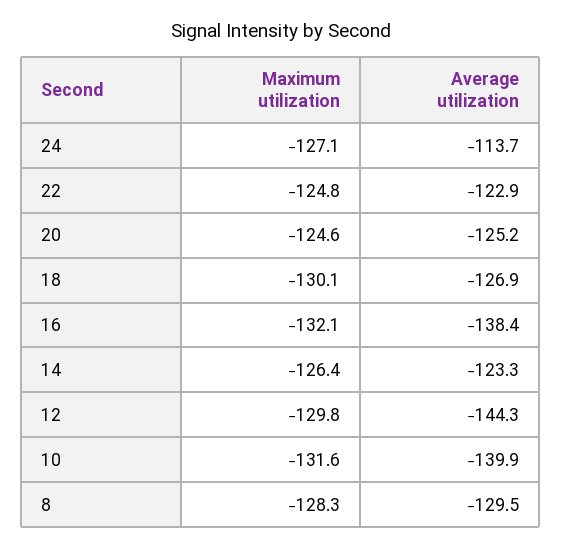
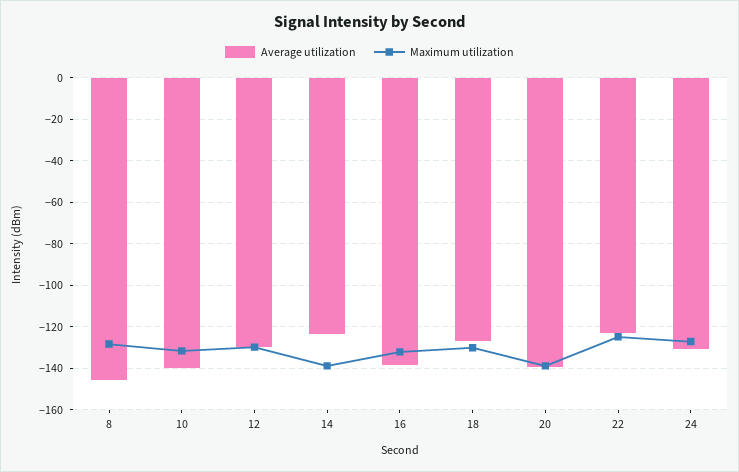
  {
    "Maximum utilization": {
      "24": -127.1,
      "22": -124.8,
-     "20": -124.6,
+     "20": -140,
      "18": -130.1,
      "16": -132.1,
-     "14": -126.4,
+     "14": -140,
      "12": -129.8,
      "10": -131.6,
      "8": -128.3
    },
    "Average utilization": {
-     "24": -113.7,
+     "24": -130,
      "22": -122.9,
-     "20": -125.2,
+     "20": -140,
      "18": -126.9,
      "16": -138.4,
      "14": -123.3,
-     "12": -144.3,
+     "12": -130,
      "10": -139.9,
-     "8": -129.5
+     "8": -145
    }
  }

